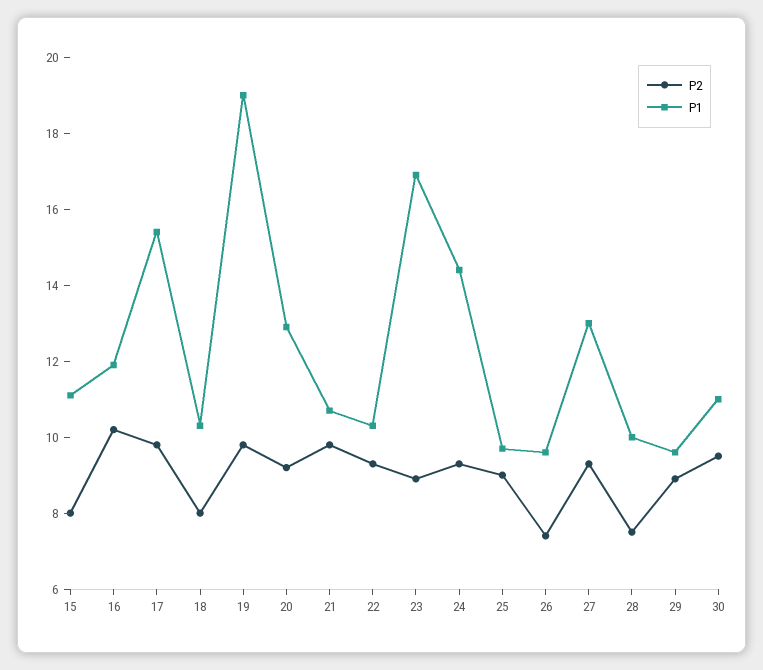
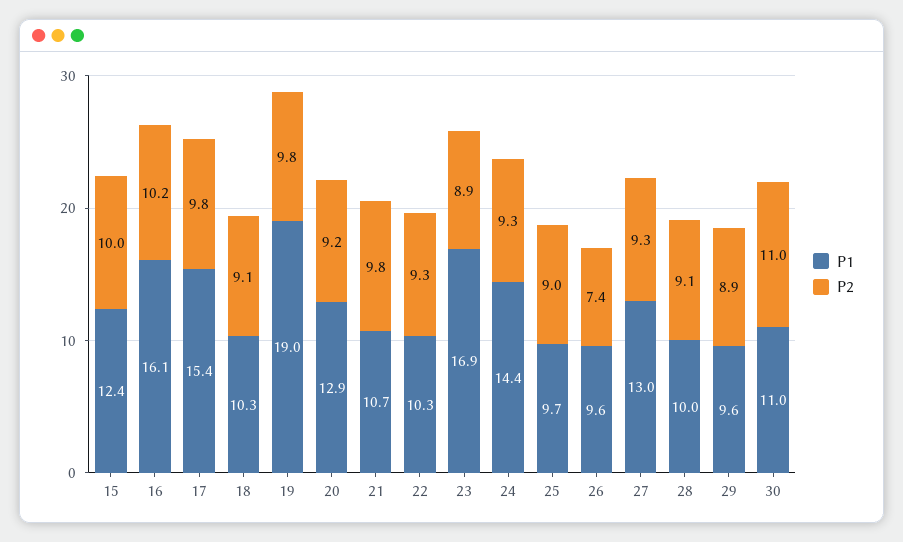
  {
    "P2": {
-     "15": 8,
+     "15": 10,
      "16": 10.2,
      "17": 9.8,
-     "18": 8,
+     "18": 9.1,
      "19": 9.8,
      "20": 9.2,
      "21": 9.8,
      "22": 9.3,
      "23": 8.9,
      "24": 9.3,
      "25": 9,
      "26": 7.4,
      "27": 9.3,
-     "28": 7.5,
+     "28": 9.1,
      "29": 8.9,
-     "30": 9.5
+     "30": 11
    },
    "P1": {
-     "15": 11,
+     "15": 12.4,
-     "16": 12,
+     "16": 16.1,
      "17": 15.4,
      "18": 10.3,
      "19": 19,
      "20": 12.9,
      "21": 10.7,
      "22": 10.3,
      "23": 16.9,
      "24": 14.4,
      "25": 9.7,
      "26": 9.6,
      "27": 13,
      "28": 10,
      "29": 9.6,
      "30": 11
    }
  }

